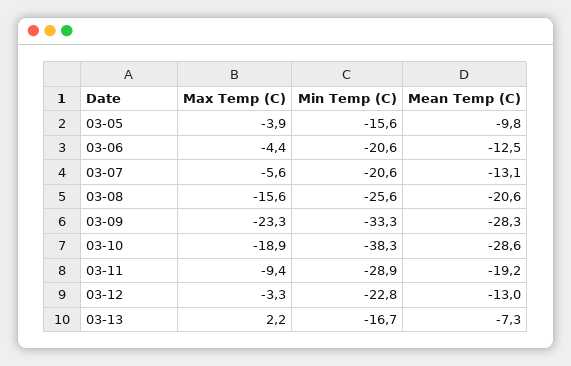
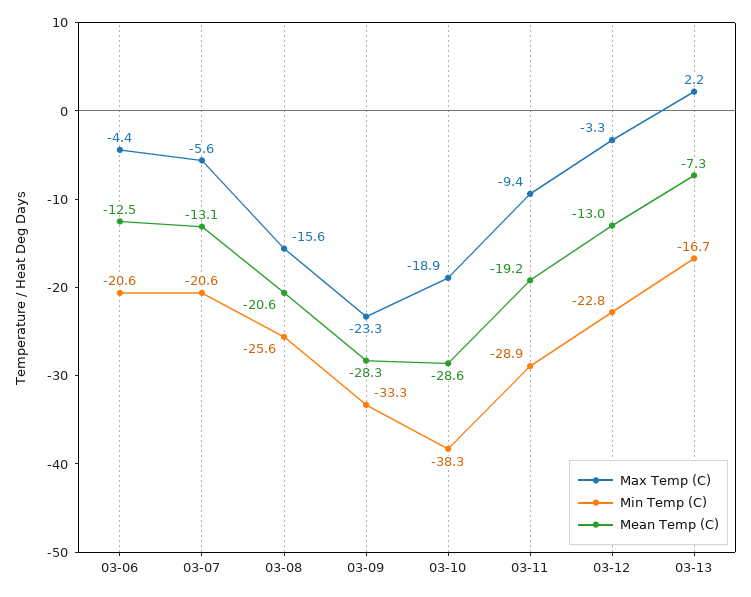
  {
    "Max Temp (C)": {
-     "03-05": -3.9,
      "03-06": -4.4,
      "03-07": -5.6,
      "03-08": -15.6,
      "03-09": -23.3,
      "03-10": -18.9,
      "03-11": -9.4,
      "03-12": -3.3,
      "03-13": 2.2
    },
    "Min Temp (C)": {
-     "03-05": -15.6,
      "03-06": -20.6,
      "03-07": -20.6,
      "03-08": -25.6,
      "03-09": -33.3,
      "03-10": -38.3,
      "03-11": -28.9,
      "03-12": -22.8,
      "03-13": -16.7
    },
    "Mean Temp (C)": {
-     "03-05": -9.8,
      "03-06": -12.5,
      "03-07": -13.1,
      "03-08": -20.6,
      "03-09": -28.3,
      "03-10": -28.6,
      "03-11": -19.2,
      "03-12": -13,
      "03-13": -7.3
    }
  }

